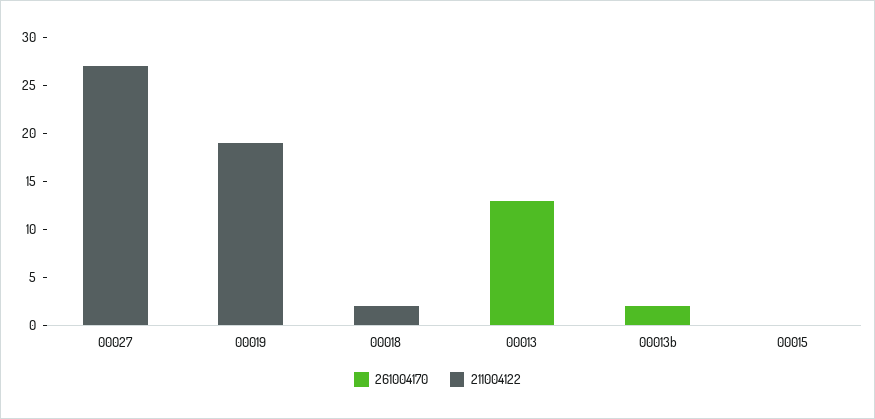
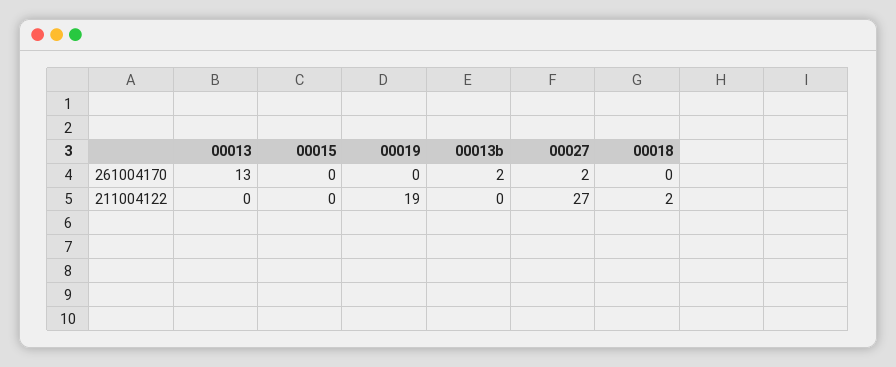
  {
    "261004170": {
-     "00027": 0,
+     "00027": 2,
      "00019": 0,
      "00018": 0,
      "00013": 13,
      "00013b": 2,
      "00015": 0
    },
    "211004122": {
      "00027": 27,
      "00019": 19,
      "00018": 2,
      "00013": 0,
      "00013b": 0,
      "00015": 0
    }
  }

